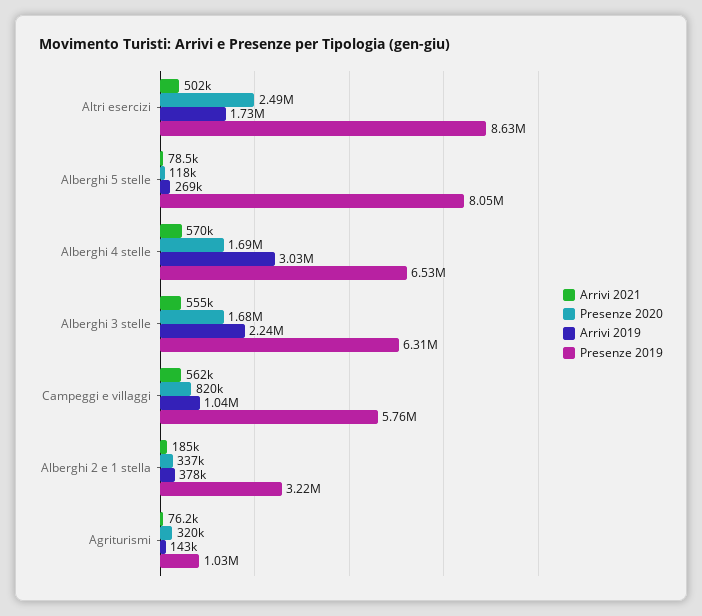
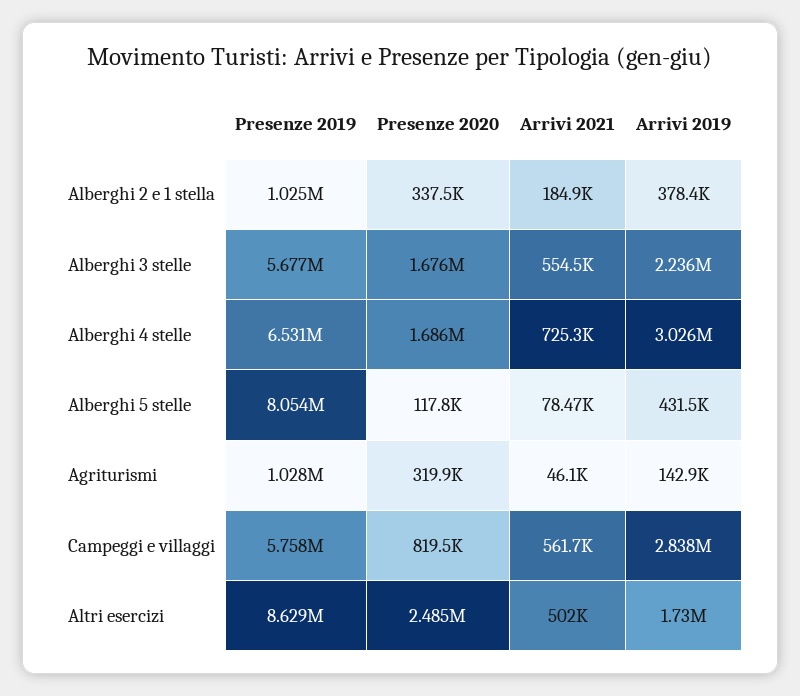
  {
    "Arrivi 2021": {
      "Altri esercizi": 502000,
      "Alberghi 5 stelle": 78470,
-     "Alberghi 4 stelle": 570000,
+     "Alberghi 4 stelle": 725300,
      "Alberghi 3 stelle": 554500,
      "Campeggi e villaggi": 561700,
      "Alberghi 2 e 1 stella": 184900,
-     "Agriturismi": 76200
+     "Agriturismi": 46100
    },
    "Presenze 2020": {
      "Altri esercizi": 2485000,
      "Alberghi 5 stelle": 117800,
      "Alberghi 4 stelle": 1686000,
      "Alberghi 3 stelle": 1676000,
      "Campeggi e villaggi": 819500,
      "Alberghi 2 e 1 stella": 337500,
      "Agriturismi": 319900
    },
    "Arrivi 2019": {
      "Altri esercizi": 1730000,
-     "Alberghi 5 stelle": 269000,
+     "Alberghi 5 stelle": 431500,
      "Alberghi 4 stelle": 3026000,
      "Alberghi 3 stelle": 2236000,
-     "Campeggi e villaggi": 1040000,
+     "Campeggi e villaggi": 2838000,
      "Alberghi 2 e 1 stella": 378400,
      "Agriturismi": 142900
    },
    "Presenze 2019": {
      "Altri esercizi": 8629000,
      "Alberghi 5 stelle": 8054000,
      "Alberghi 4 stelle": 6531000,
-     "Alberghi 3 stelle": 6310000,
+     "Alberghi 3 stelle": 5677000,
      "Campeggi e villaggi": 5758000,
-     "Alberghi 2 e 1 stella": 3220000,
+     "Alberghi 2 e 1 stella": 1025000,
      "Agriturismi": 1028000
    }
  }

